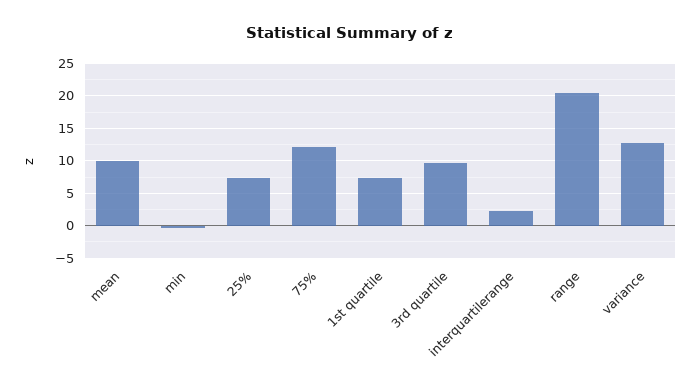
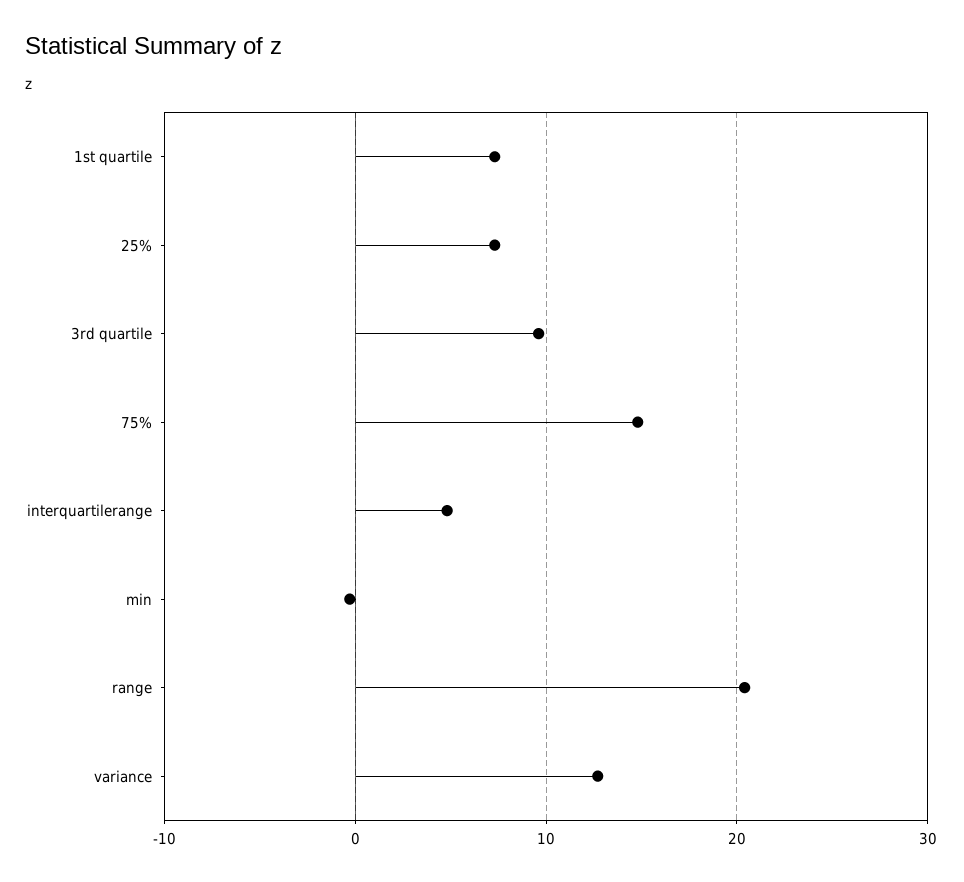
  {
-   "mean": 10,
    "min": 0,
    "25%": 7,
-   "75%": 12,
+   "75%": 15,
    "1st quartile": 7,
    "3rd quartile": 10,
-   "interquartilerange": 2,
+   "interquartilerange": 5,
    "range": 20,
    "variance": 13
  }

